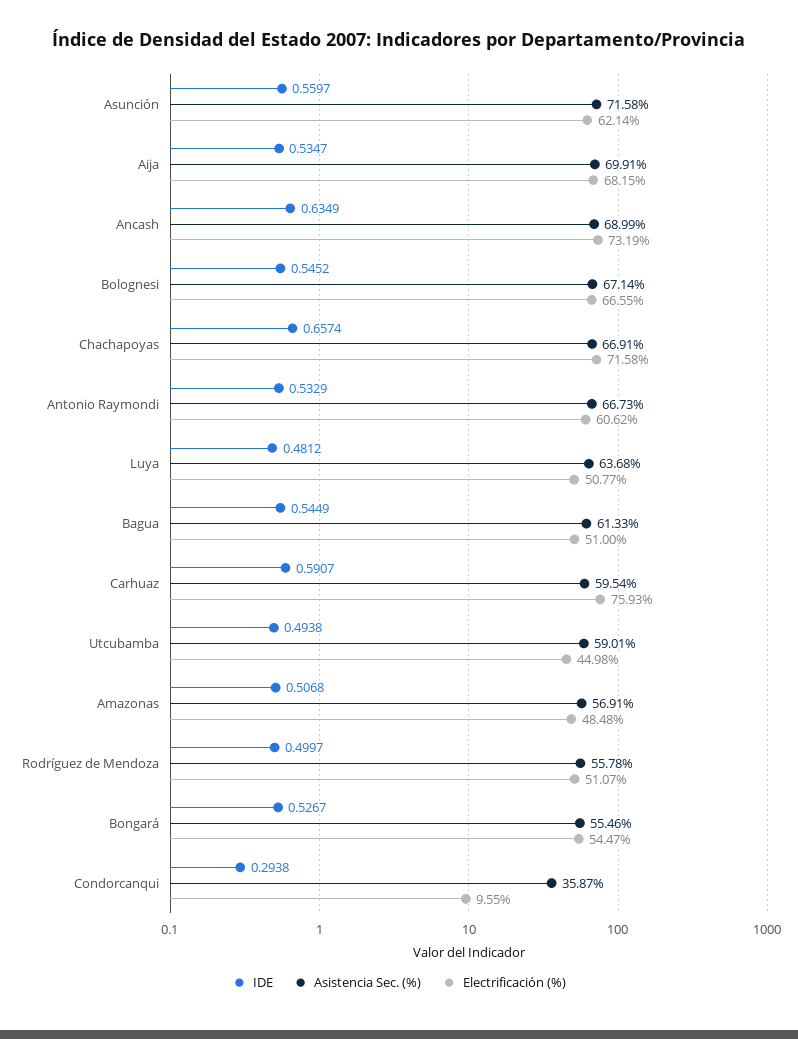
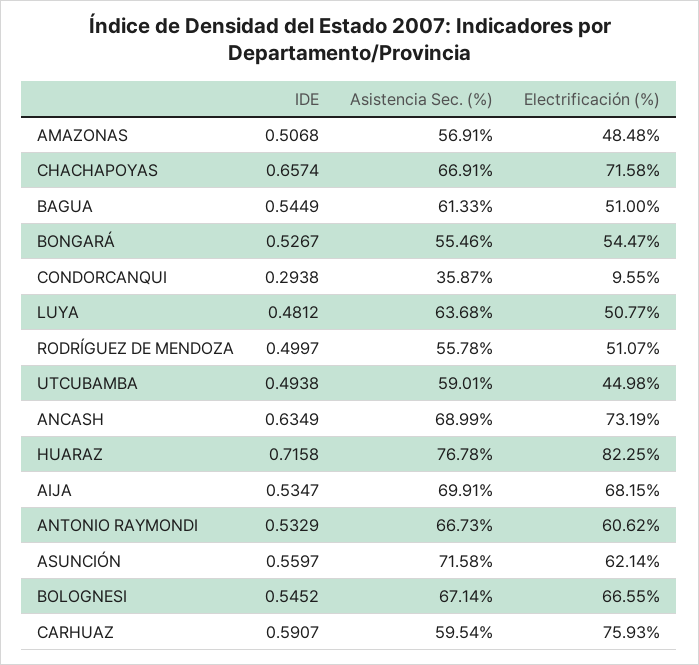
  {
    "IDE": {
      "Asunción": 0.5597,
      "Aija": 0.5347,
      "Ancash": 0.6349,
      "Bolognesi": 0.5452,
      "Chachapoyas": 0.6574,
      "Antonio Raymondi": 0.5329,
      "Luya": 0.4812,
      "Bagua": 0.5449,
      "Carhuaz": 0.5907,
      "Utcubamba": 0.4938,
      "Amazonas": 0.5068,
      "Rodríguez de Mendoza": 0.4997,
      "Bongará": 0.5267,
-     "Condorcanqui": 0.2938
+     "Condorcanqui": 0.2938,
+     "HUARAZ": 0.7158
    },
    "Asistencia Sec. (%)": {
      "Asunción": 71.58,
      "Aija": 69.91,
      "Ancash": 68.99,
      "Bolognesi": 67.14,
      "Chachapoyas": 66.91,
      "Antonio Raymondi": 66.73,
      "Luya": 63.68,
      "Bagua": 61.33,
      "Carhuaz": 59.54,
      "Utcubamba": 59.01,
      "Amazonas": 56.91,
      "Rodríguez de Mendoza": 55.78,
      "Bongará": 55.46,
-     "Condorcanqui": 35.87
+     "Condorcanqui": 35.87,
+     "HUARAZ": 76.78
    },
    "Electrificación (%)": {
      "Asunción": 62.14,
      "Aija": 68.15,
      "Ancash": 73.19,
      "Bolognesi": 66.55,
      "Chachapoyas": 71.58,
      "Antonio Raymondi": 60.62,
      "Luya": 50.77,
      "Bagua": 51,
      "Carhuaz": 75.93,
      "Utcubamba": 44.98,
      "Amazonas": 48.48,
      "Rodríguez de Mendoza": 51.07,
      "Bongará": 54.47,
-     "Condorcanqui": 9.55
+     "Condorcanqui": 9.55,
+     "HUARAZ": 82.25
    }
  }

